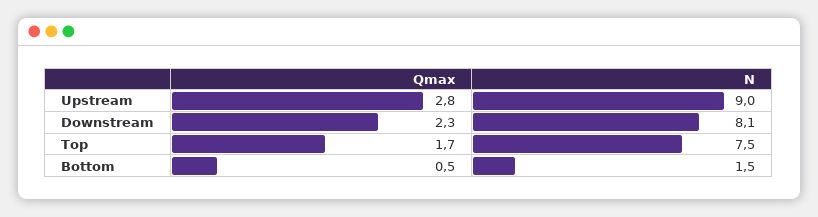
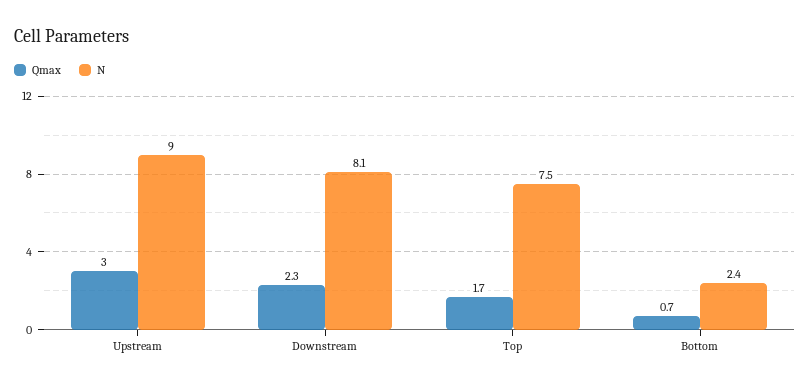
  {
    "Qmax": {
-     "Upstream": 2.8,
+     "Upstream": 3,
      "Downstream": 2.3,
      "Top": 1.7,
-     "Bottom": 0.5
+     "Bottom": 0.7
    },
    "N": {
      "Upstream": 9,
      "Downstream": 8.1,
      "Top": 7.5,
-     "Bottom": 1.5
+     "Bottom": 2.4
    }
  }

